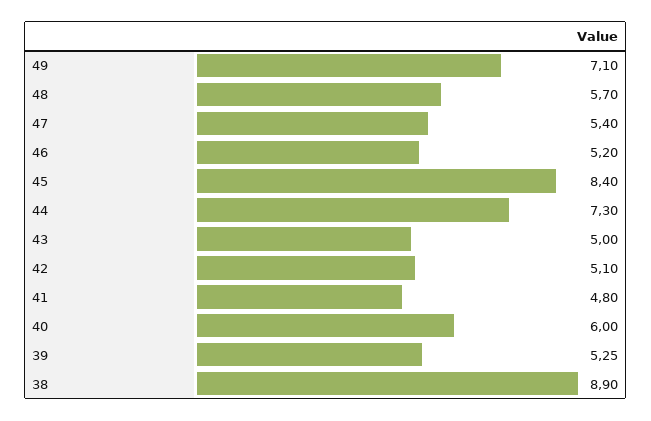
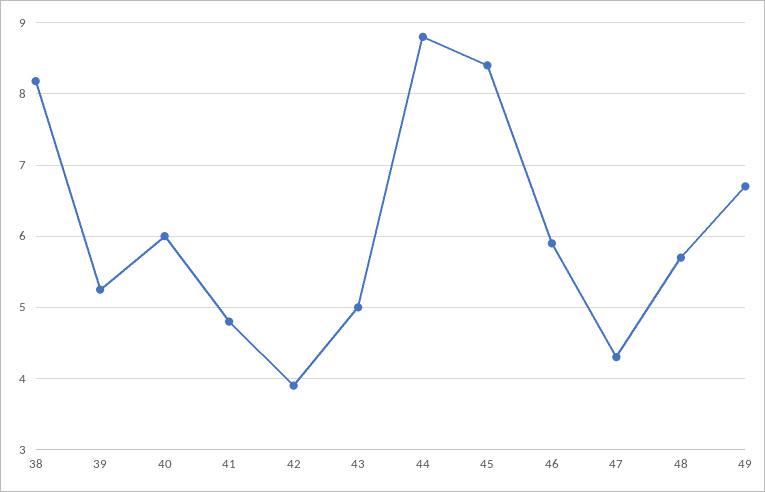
  {
-   "49": 7.1,
+   "49": 6.7,
    "48": 5.7,
-   "47": 5.4,
+   "47": 4.3,
-   "46": 5.2,
+   "46": 5.9,
    "45": 8.4,
-   "44": 7.3,
+   "44": 8.8,
    "43": 5,
-   "42": 5.1,
+   "42": 3.9,
    "41": 4.8,
    "40": 6,
    "39": 5.25,
-   "38": 8.9
+   "38": 8.2
  }

